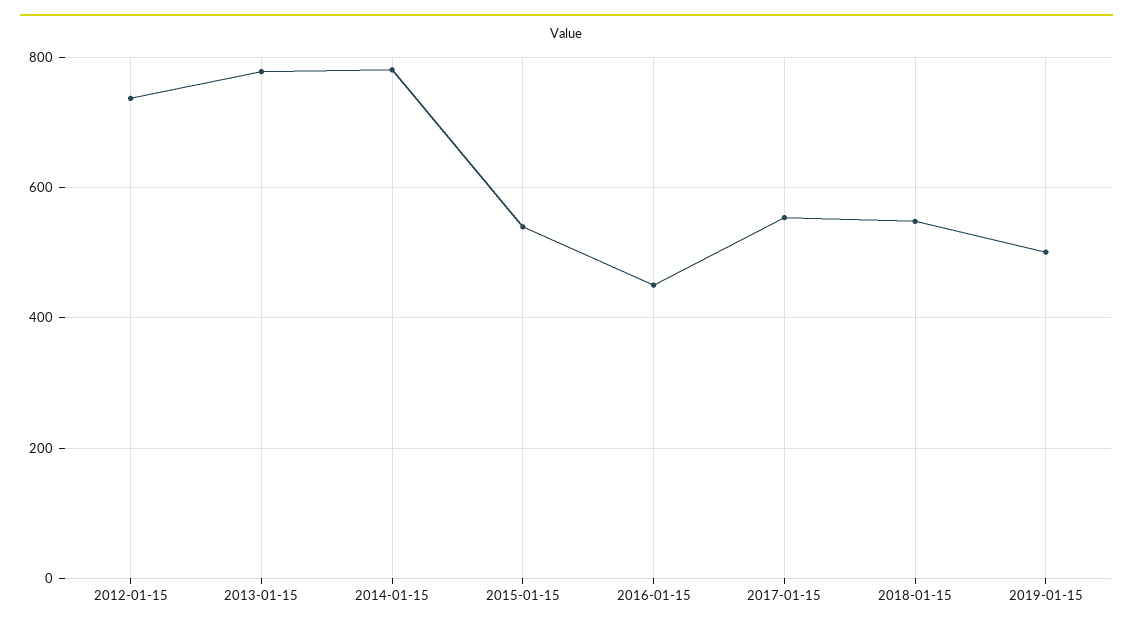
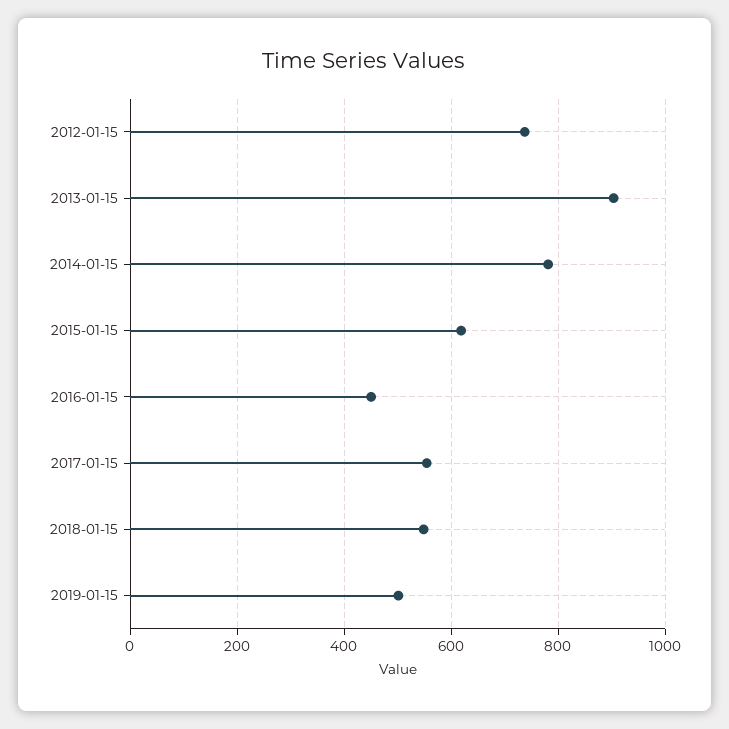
  {
    "2012-01-15": 740,
-   "2013-01-15": 780,
+   "2013-01-15": 900,
    "2014-01-15": 780,
-   "2015-01-15": 540,
+   "2015-01-15": 620,
    "2016-01-15": 460,
    "2017-01-15": 560,
    "2018-01-15": 540,
    "2019-01-15": 500
  }

